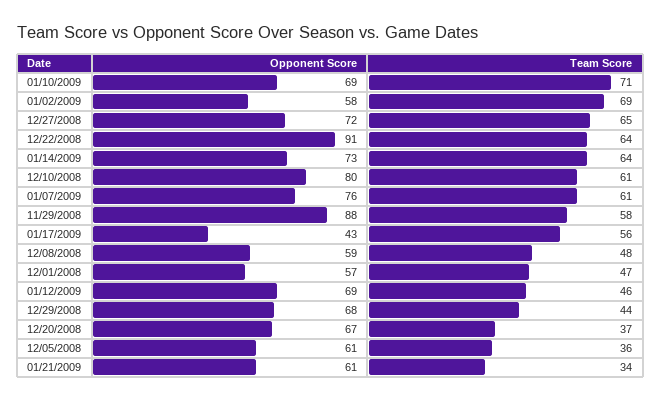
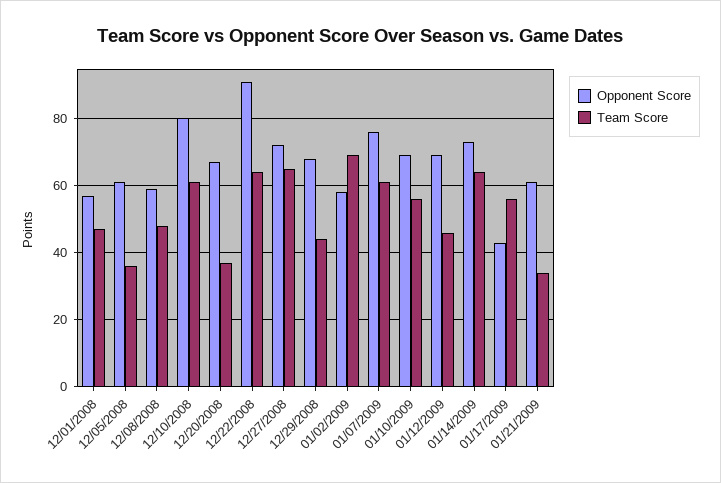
  {
    "Opponent Score": {
      "01/10/2009": 69,
      "01/02/2009": 58,
      "12/27/2008": 72,
      "12/22/2008": 91,
      "01/14/2009": 73,
      "12/10/2008": 80,
      "01/07/2009": 76,
-     "11/29/2008": 88,
      "01/17/2009": 43,
      "12/08/2008": 59,
      "12/01/2008": 57,
      "01/12/2009": 69,
      "12/29/2008": 68,
      "12/20/2008": 67,
      "12/05/2008": 61,
      "01/21/2009": 61
    },
    "Team Score": {
-     "01/10/2009": 71,
+     "01/10/2009": 55,
      "01/02/2009": 69,
      "12/27/2008": 65,
      "12/22/2008": 64,
      "01/14/2009": 64,
      "12/10/2008": 61,
      "01/07/2009": 61,
-     "11/29/2008": 58,
      "01/17/2009": 56,
      "12/08/2008": 48,
      "12/01/2008": 47,
      "01/12/2009": 46,
      "12/29/2008": 44,
      "12/20/2008": 37,
      "12/05/2008": 36,
      "01/21/2009": 34
    }
  }

